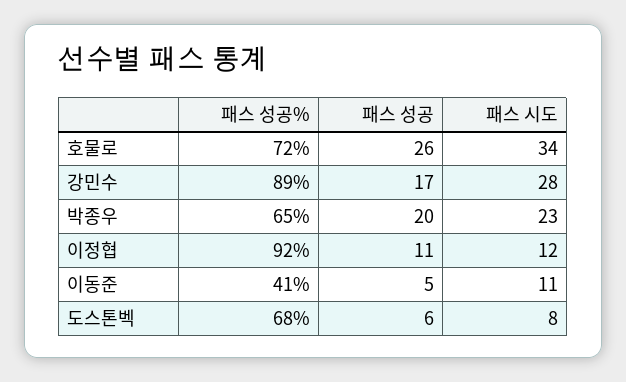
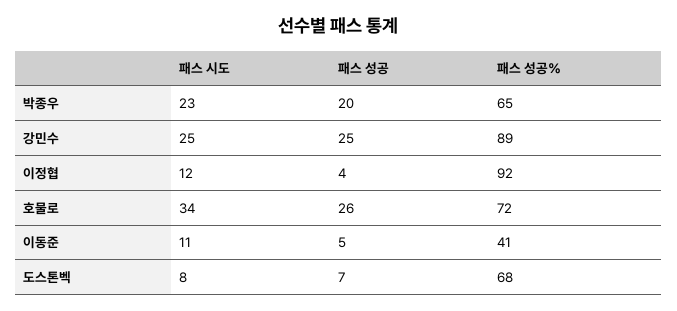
  {
    "패스 성공%": {
      "호물로": 72,
      "강민수": 89,
      "박종우": 65,
      "이정협": 92,
      "이동준": 41,
      "도스톤벡": 68
    },
    "패스 성공": {
      "호물로": 26,
-     "강민수": 17,
+     "강민수": 25,
      "박종우": 20,
-     "이정협": 11,
+     "이정협": 4,
      "이동준": 5,
-     "도스톤벡": 6
+     "도스톤벡": 7
    },
    "패스 시도": {
      "호물로": 34,
-     "강민수": 28,
+     "강민수": 25,
      "박종우": 23,
      "이정협": 12,
      "이동준": 11,
      "도스톤벡": 8
    }
  }

